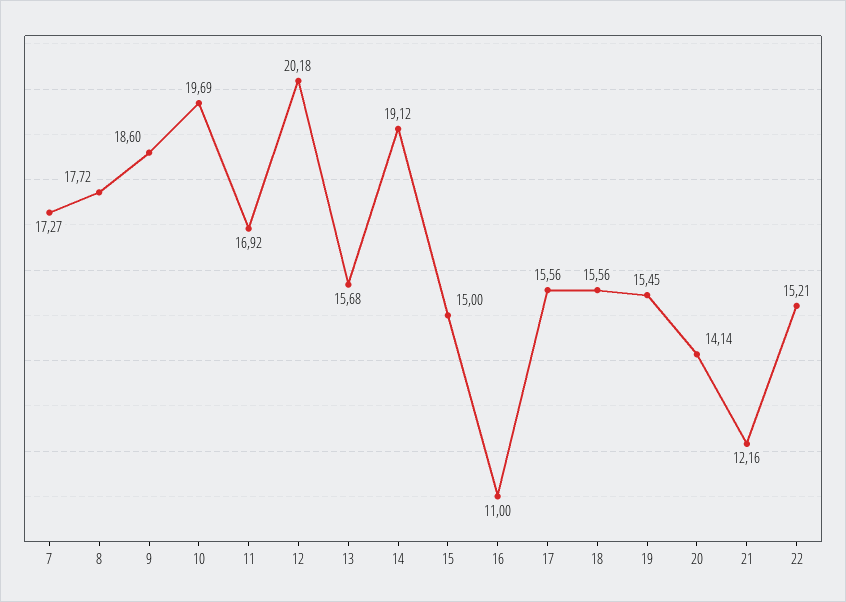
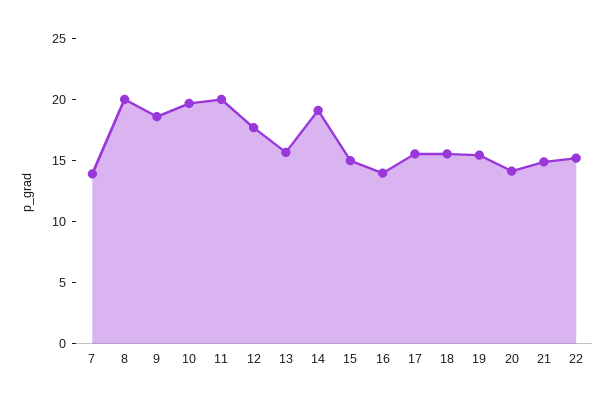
  {
-   "7": 17.27,
+   "7": 14,
-   "8": 17.72,
+   "8": 20,
    "9": 18.6,
    "10": 19.69,
-   "11": 16.92,
+   "11": 20,
-   "12": 20.18,
+   "12": 18,
    "13": 15.68,
    "14": 19.12,
    "15": 15,
-   "16": 11,
+   "16": 14,
    "17": 15.56,
    "18": 15.56,
    "19": 15.45,
    "20": 14.14,
-   "21": 12.16,
+   "21": 15,
    "22": 15.21
  }

